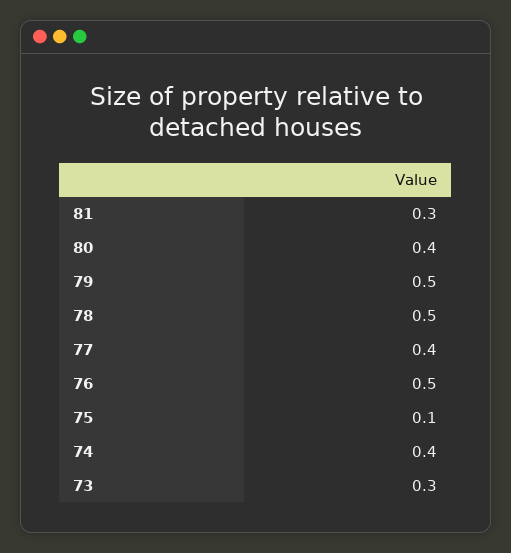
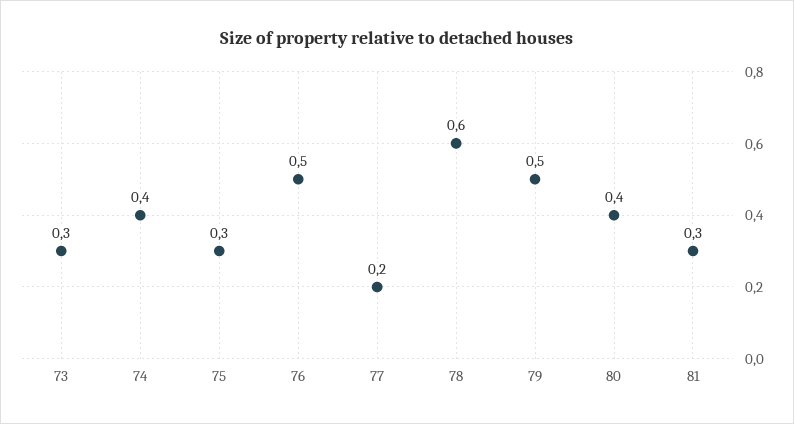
  {
    "81": 0.3,
    "80": 0.4,
    "79": 0.5,
-   "78": 0.5,
+   "78": 0.6,
-   "77": 0.4,
+   "77": 0.2,
    "76": 0.5,
-   "75": 0.1,
+   "75": 0.3,
    "74": 0.4,
    "73": 0.3
  }

